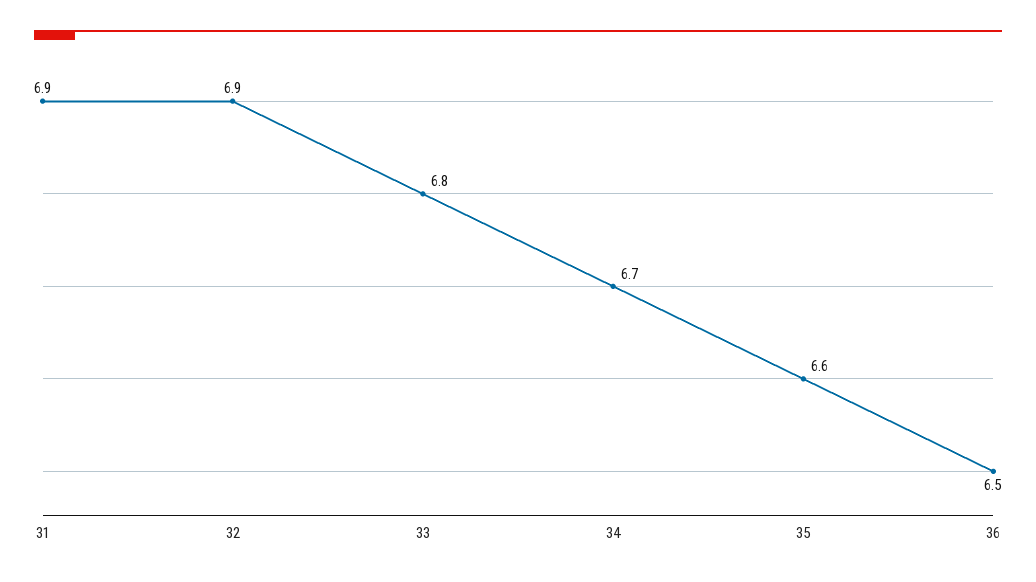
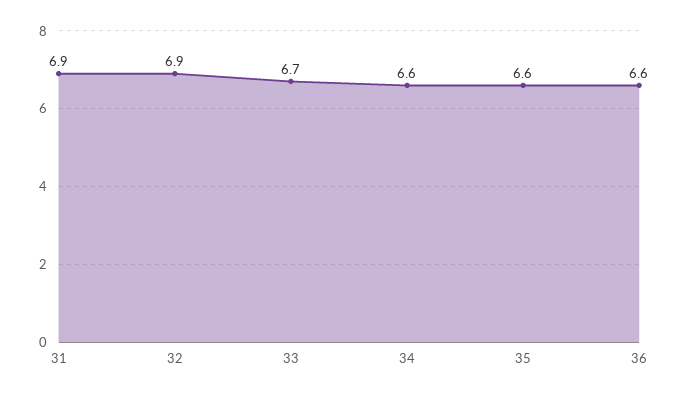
  {
    "31": 6.9,
    "32": 6.9,
-   "33": 6.8,
+   "33": 6.7,
-   "34": 6.7,
+   "34": 6.6,
    "35": 6.6,
-   "36": 6.5
+   "36": 6.6
  }

